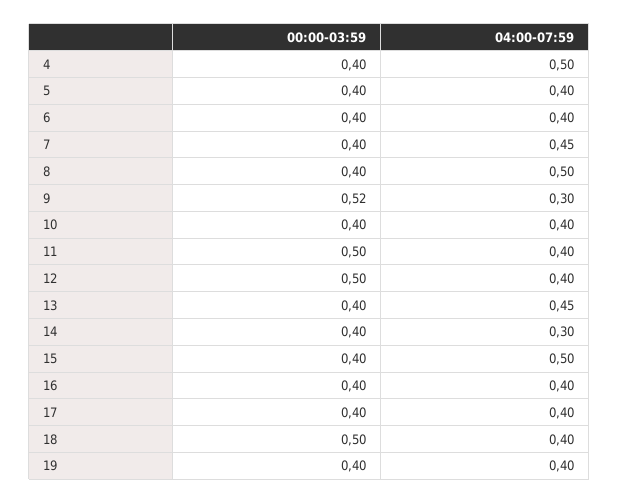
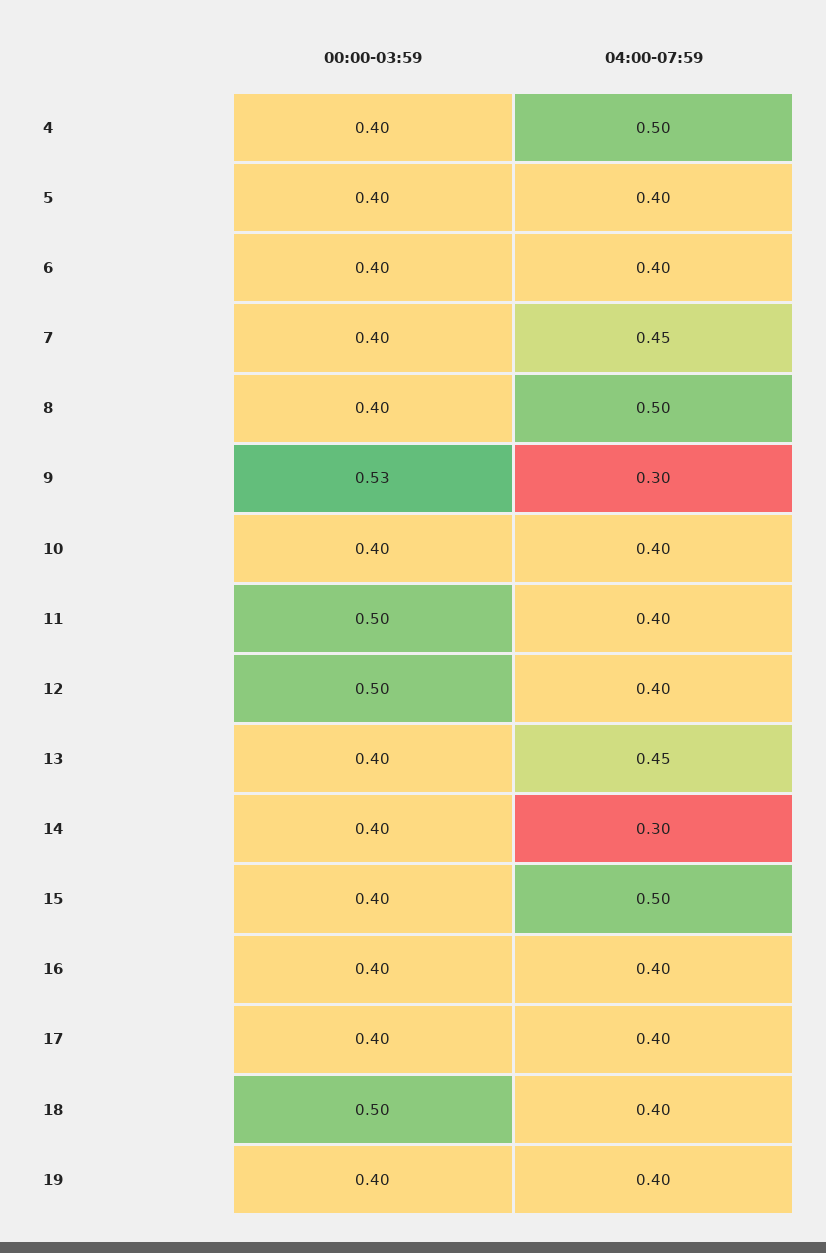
  {
    "00:00-03:59": {
      "4": 0.4,
      "5": 0.4,
      "6": 0.4,
      "7": 0.4,
      "8": 0.4,
-     "9": 0.52,
+     "9": 0.53,
      "10": 0.4,
      "11": 0.5,
      "12": 0.5,
      "13": 0.4,
      "14": 0.4,
      "15": 0.4,
      "16": 0.4,
      "17": 0.4,
      "18": 0.5,
      "19": 0.4
    },
    "04:00-07:59": {
      "4": 0.5,
      "5": 0.4,
      "6": 0.4,
      "7": 0.45,
      "8": 0.5,
      "9": 0.3,
      "10": 0.4,
      "11": 0.4,
      "12": 0.4,
      "13": 0.45,
      "14": 0.3,
      "15": 0.5,
      "16": 0.4,
      "17": 0.4,
      "18": 0.4,
      "19": 0.4
    }
  }

